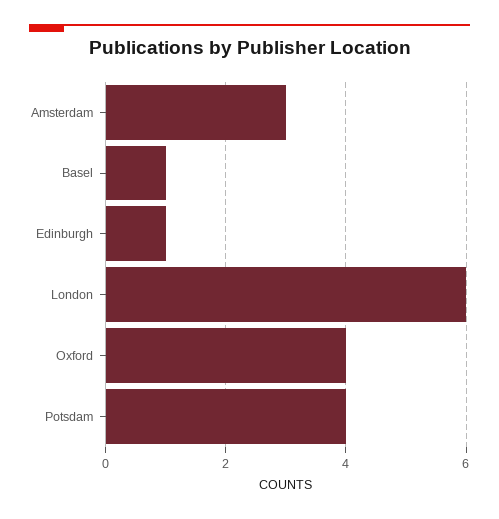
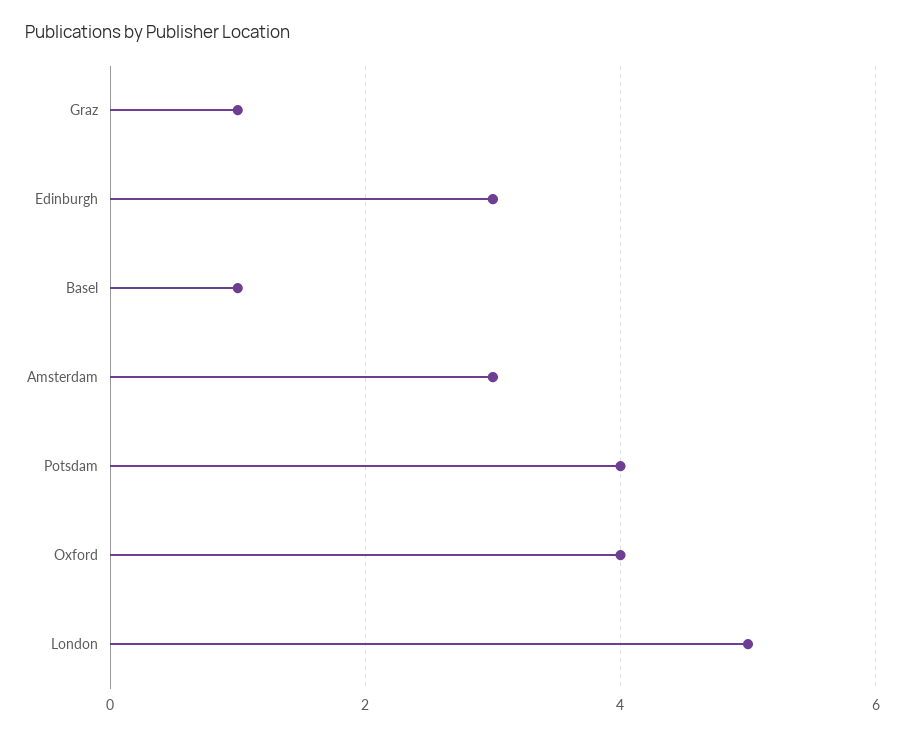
  {
    "Amsterdam": 3,
    "Basel": 1,
-   "Edinburgh": 1,
+   "Edinburgh": 3,
-   "London": 6,
+   "London": 5,
    "Oxford": 4,
-   "Potsdam": 4
+   "Potsdam": 4,
+   "Graz": 1
  }

